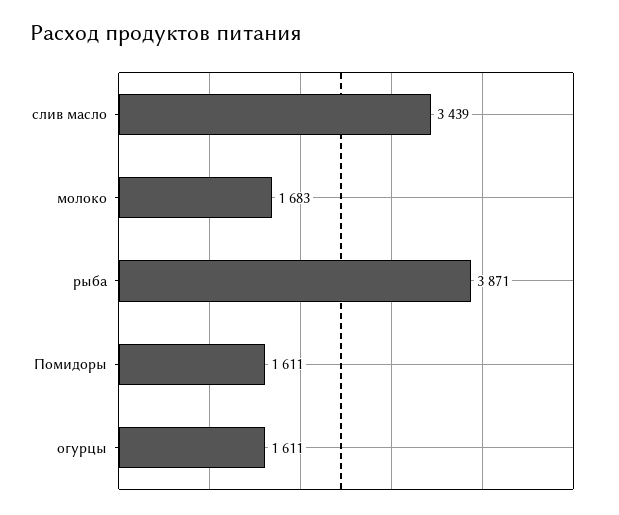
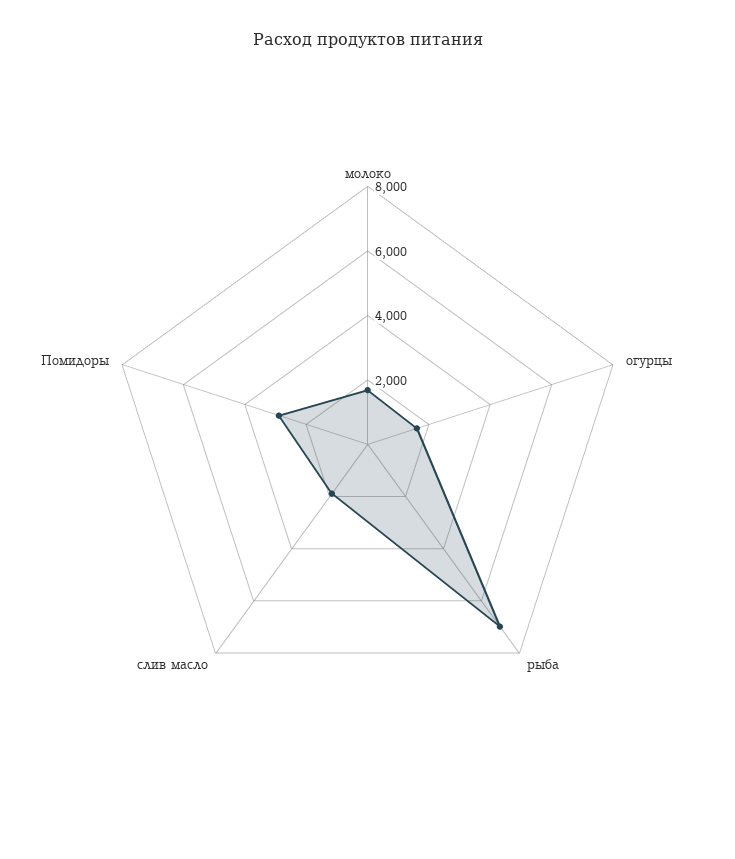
  {
-   "слив масло": 3439,
+   "слив масло": 2000,
    "молоко": 1683,
-   "рыба": 3871,
+   "рыба": 7000,
-   "Помидоры": 1611,
+   "Помидоры": 3000,
    "огурцы": 1611
  }

